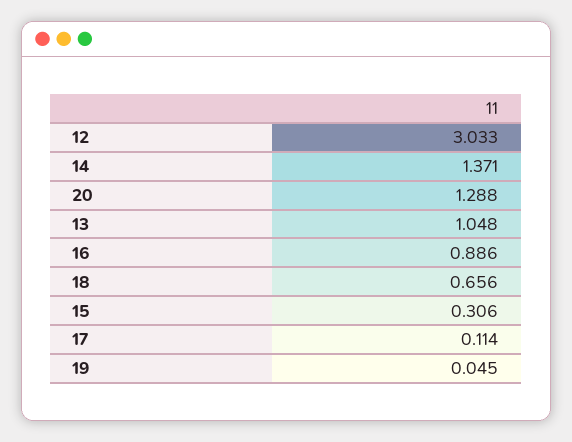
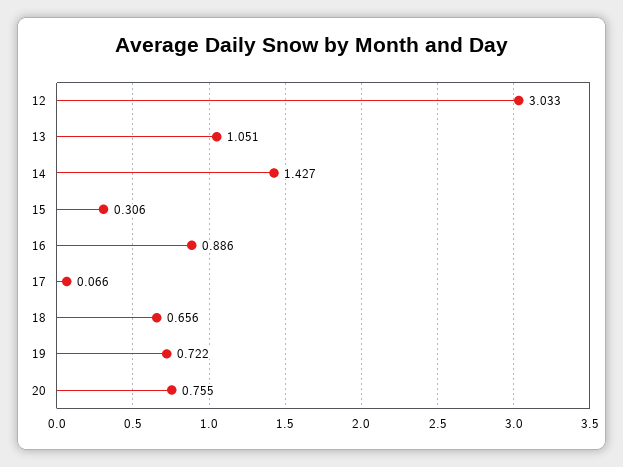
  {
    "12": 3.033,
-   "14": 1.371,
+   "14": 1.427,
-   "20": 1.288,
+   "20": 0.755,
-   "13": 1.048,
+   "13": 1.051,
    "16": 0.886,
    "18": 0.656,
    "15": 0.306,
-   "17": 0.114,
+   "17": 0.066,
-   "19": 0.045
+   "19": 0.722
  }

